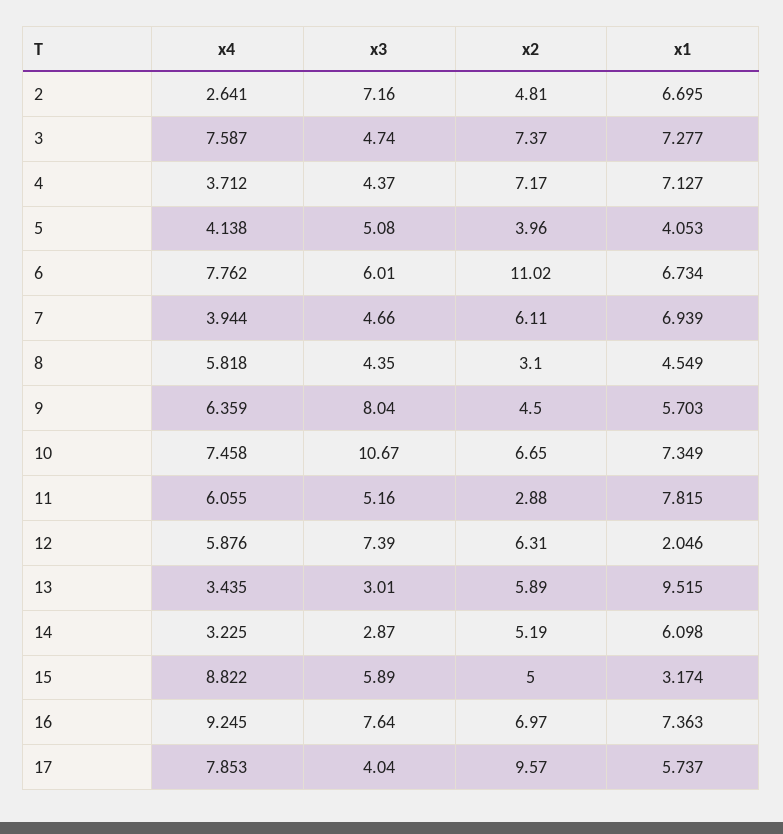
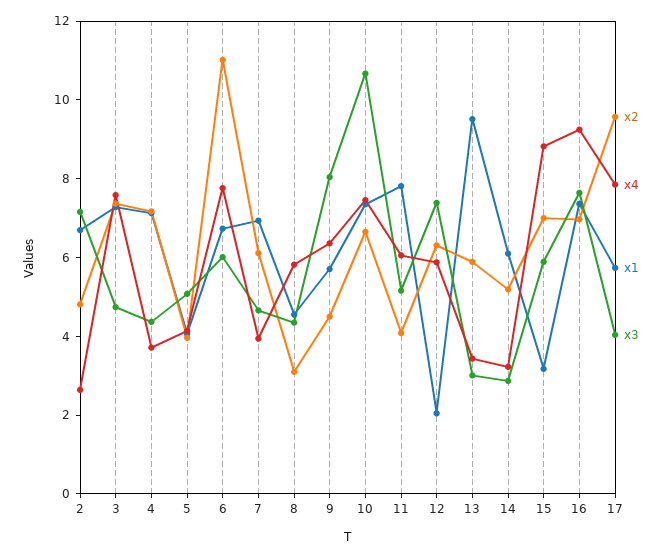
  {
    "x4": {
      "2": 2.641,
      "3": 7.587,
      "4": 3.712,
      "5": 4.138,
      "6": 7.762,
      "7": 3.944,
      "8": 5.818,
      "9": 6.359,
      "10": 7.458,
      "11": 6.055,
      "12": 5.876,
      "13": 3.435,
      "14": 3.225,
      "15": 8.822,
      "16": 9.245,
      "17": 7.853
    },
    "x3": {
      "2": 7.16,
      "3": 4.74,
      "4": 4.37,
      "5": 5.08,
      "6": 6.01,
      "7": 4.66,
      "8": 4.35,
      "9": 8.04,
      "10": 10.67,
      "11": 5.16,
      "12": 7.39,
      "13": 3.01,
      "14": 2.87,
      "15": 5.89,
      "16": 7.64,
      "17": 4.04
    },
    "x2": {
      "2": 4.81,
      "3": 7.37,
      "4": 7.17,
      "5": 3.96,
      "6": 11.02,
      "7": 6.11,
      "8": 3.1,
      "9": 4.5,
      "10": 6.65,
-     "11": 2.88,
+     "11": 4,
      "12": 6.31,
      "13": 5.89,
      "14": 5.19,
-     "15": 5,
+     "15": 7,
      "16": 6.97,
      "17": 9.57
    },
    "x1": {
      "2": 6.695,
      "3": 7.277,
      "4": 7.127,
      "5": 4.053,
      "6": 6.734,
      "7": 6.939,
      "8": 4.549,
      "9": 5.703,
      "10": 7.349,
      "11": 7.815,
      "12": 2.046,
      "13": 9.515,
      "14": 6.098,
      "15": 3.174,
      "16": 7.363,
      "17": 5.737
    }
  }

